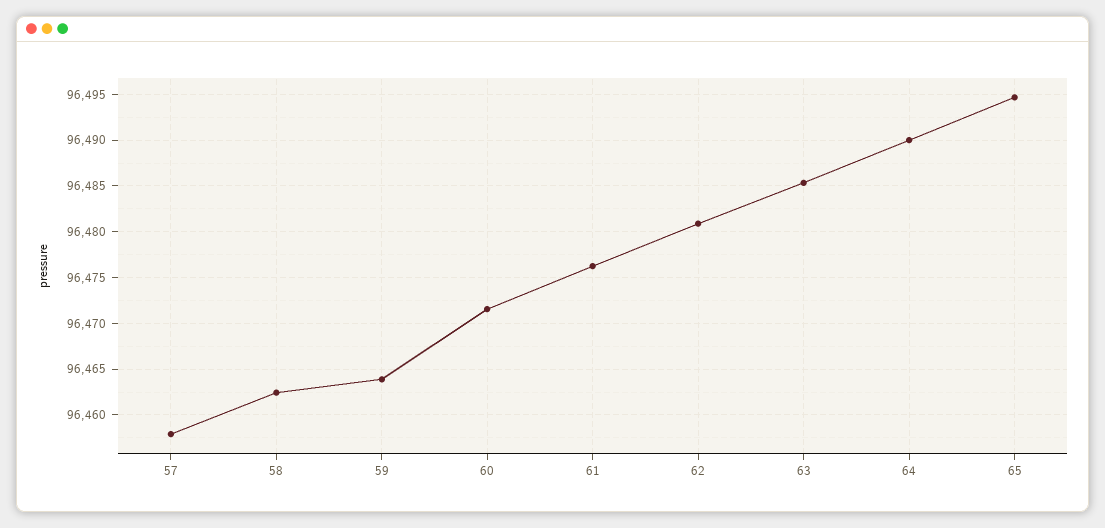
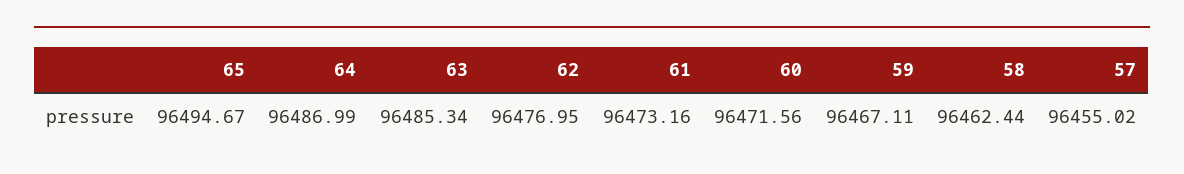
  {
-   "57": 96458,
+   "57": 96455.02,
    "58": 96462.44,
-   "59": 96464,
+   "59": 96467.11,
    "60": 96471.56,
-   "61": 96476,
+   "61": 96473.16,
-   "62": 96481,
+   "62": 96476.95,
    "63": 96485.34,
-   "64": 96490,
+   "64": 96486.99,
    "65": 96494.67
  }

